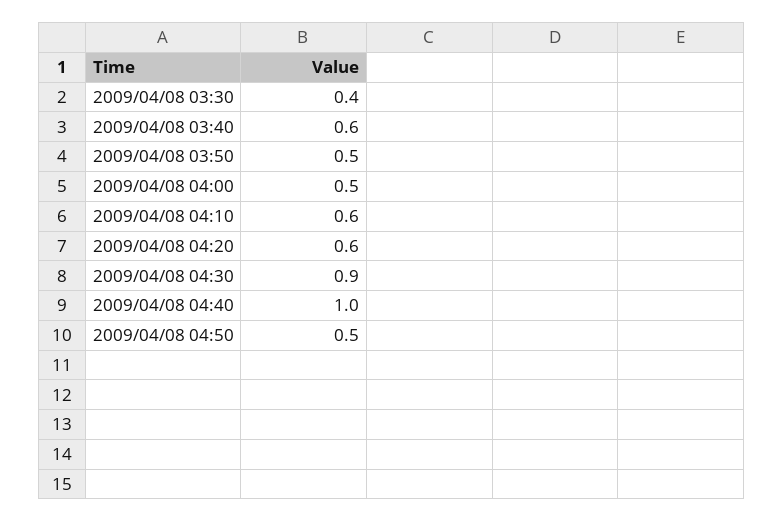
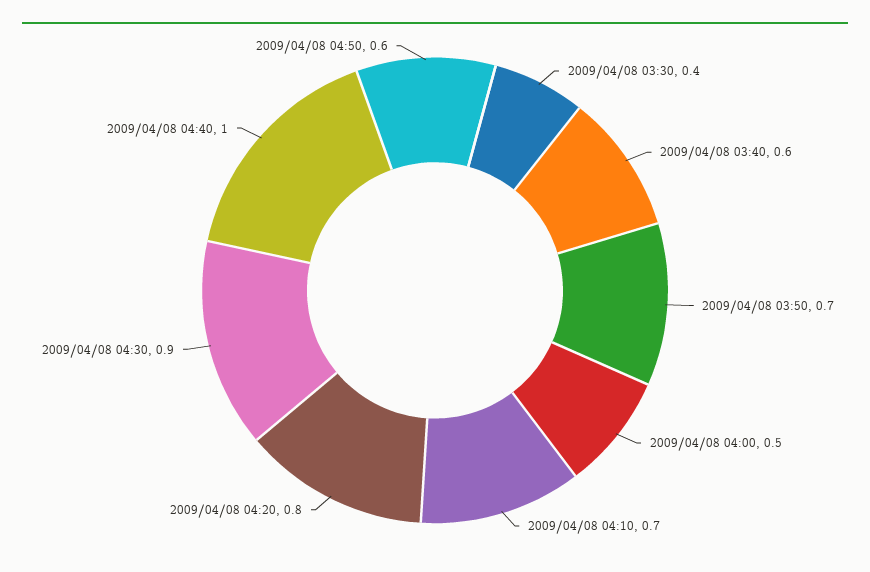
  {
    "2009/04/08 03:30": 0.4,
    "2009/04/08 03:40": 0.6,
-   "2009/04/08 03:50": 0.5,
+   "2009/04/08 03:50": 0.7,
    "2009/04/08 04:00": 0.5,
-   "2009/04/08 04:10": 0.6,
+   "2009/04/08 04:10": 0.7,
-   "2009/04/08 04:20": 0.6,
+   "2009/04/08 04:20": 0.8,
    "2009/04/08 04:30": 0.9,
    "2009/04/08 04:40": 1,
-   "2009/04/08 04:50": 0.5
+   "2009/04/08 04:50": 0.6
  }

